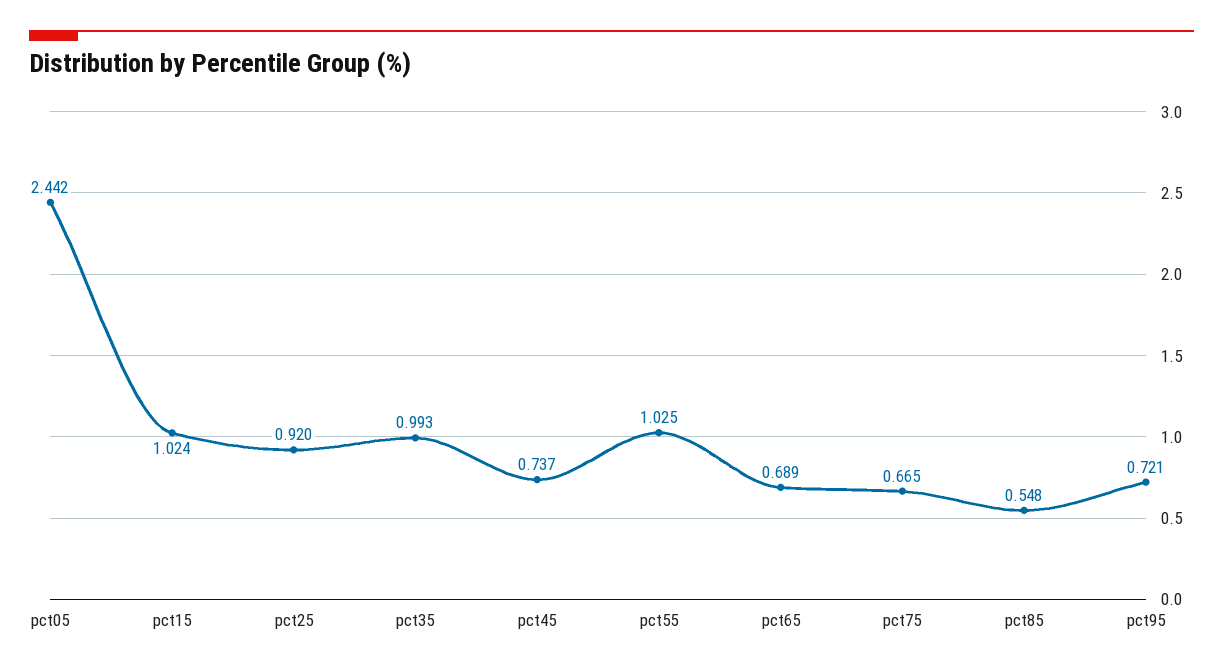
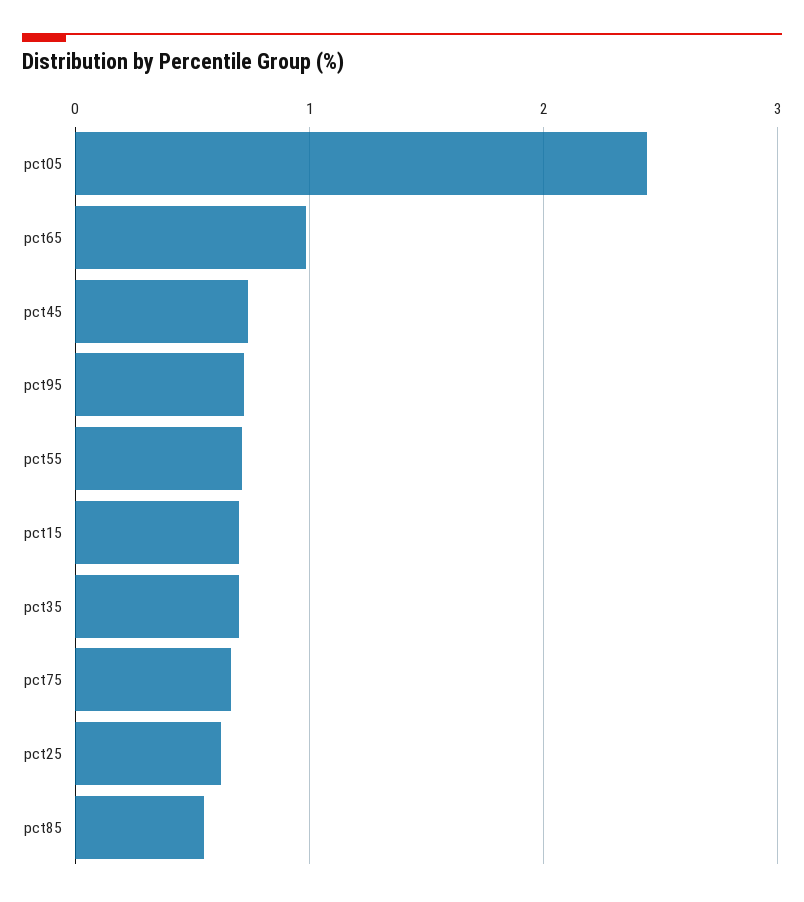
  {
    "pct05": 2.442,
-   "pct15": 1.024,
+   "pct15": 0.7,
-   "pct25": 0.92,
+   "pct25": 0.6,
-   "pct35": 0.993,
+   "pct35": 0.7,
    "pct45": 0.737,
-   "pct55": 1.025,
+   "pct55": 0.7,
-   "pct65": 0.689,
+   "pct65": 1,
    "pct75": 0.665,
    "pct85": 0.548,
    "pct95": 0.721
  }

